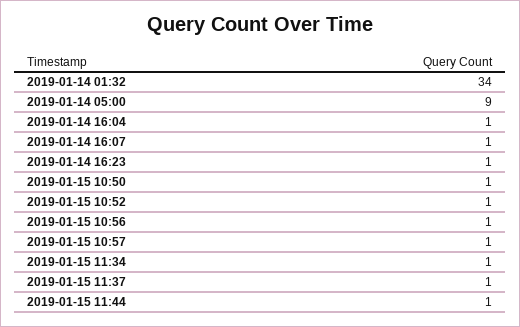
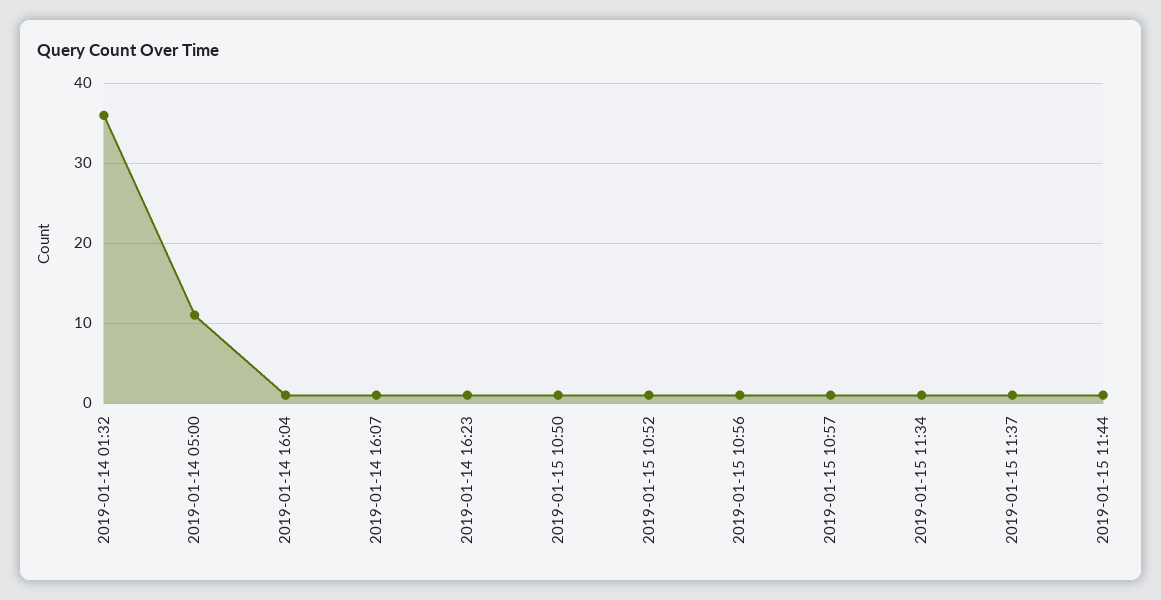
  {
-   "2019-01-14 01:32": 34,
+   "2019-01-14 01:32": 36,
-   "2019-01-14 05:00": 9,
+   "2019-01-14 05:00": 11,
    "2019-01-14 16:04": 1,
    "2019-01-14 16:07": 1,
    "2019-01-14 16:23": 1,
    "2019-01-15 10:50": 1,
    "2019-01-15 10:52": 1,
    "2019-01-15 10:56": 1,
    "2019-01-15 10:57": 1,
    "2019-01-15 11:34": 1,
    "2019-01-15 11:37": 1,
    "2019-01-15 11:44": 1
  }

